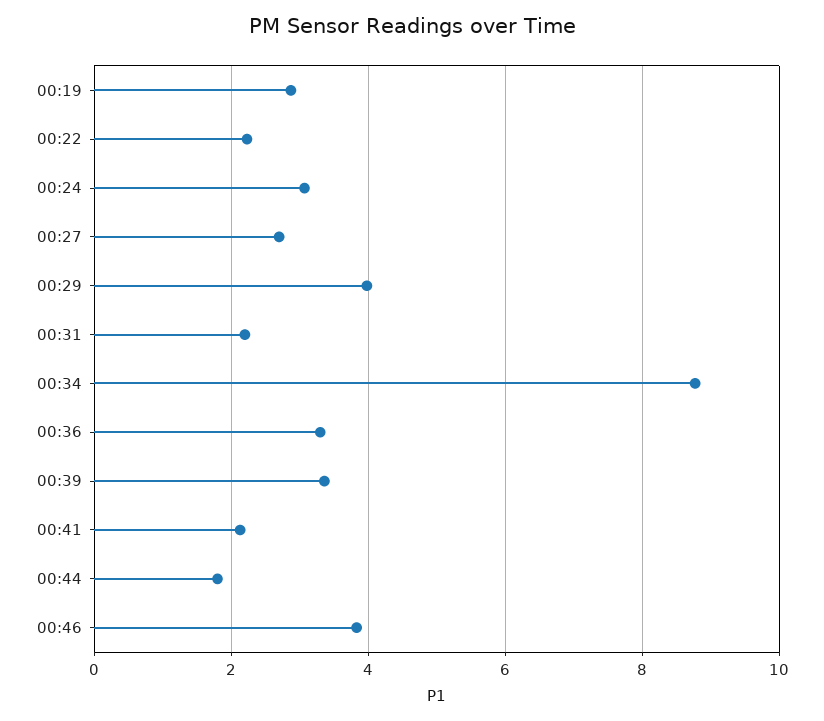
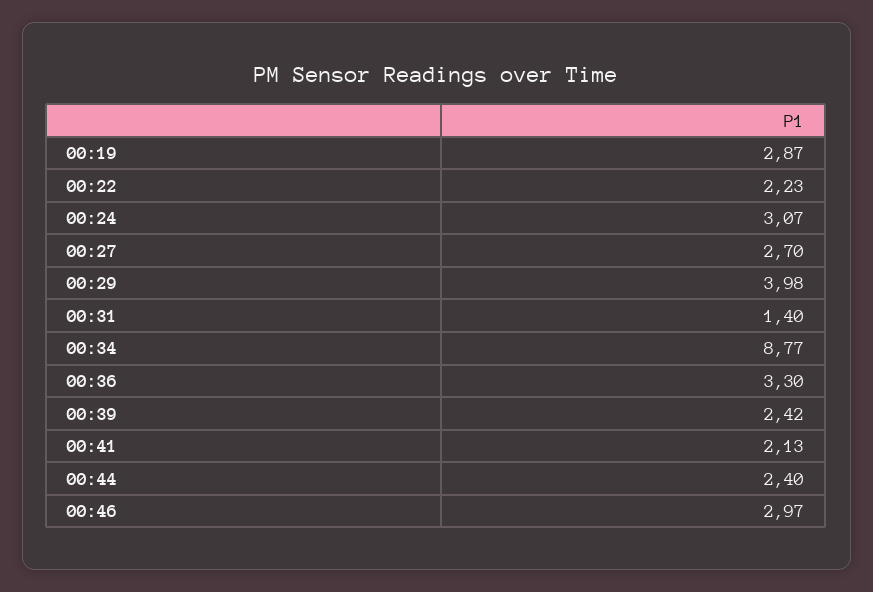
  {
    "00:19": 2.87,
    "00:22": 2.23,
    "00:24": 3.07,
    "00:27": 2.7,
    "00:29": 3.98,
-   "00:31": 2.2,
+   "00:31": 1.4,
    "00:34": 8.77,
    "00:36": 3.3,
-   "00:39": 3.4,
+   "00:39": 2.42,
    "00:41": 2.13,
-   "00:44": 1.8,
+   "00:44": 2.4,
-   "00:46": 3.8
+   "00:46": 2.97
  }

